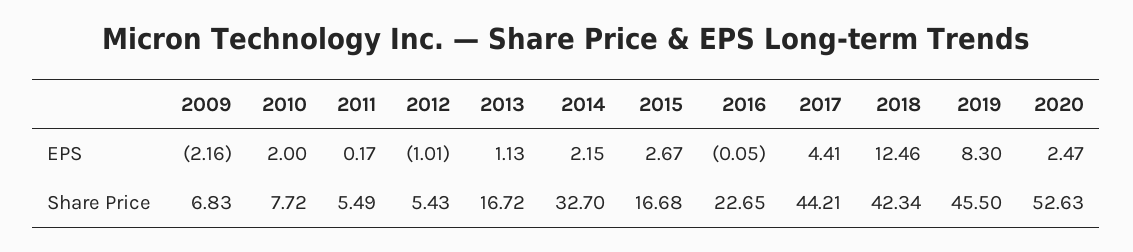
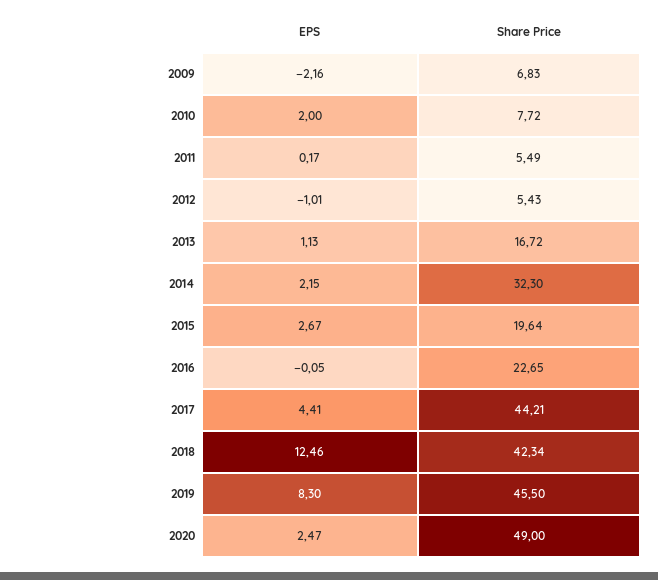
  {
    "2009": {
      "EPS": -2.16,
      "Share Price": 6.83
    },
    "2010": {
      "EPS": 2,
      "Share Price": 7.72
    },
    "2011": {
      "EPS": 0.17,
      "Share Price": 5.49
    },
    "2012": {
      "EPS": -1.01,
      "Share Price": 5.43
    },
    "2013": {
      "EPS": 1.13,
      "Share Price": 16.72
    },
    "2014": {
      "EPS": 2.15,
-     "Share Price": 32.7
+     "Share Price": 32.3
    },
    "2015": {
      "EPS": 2.67,
-     "Share Price": 16.68
+     "Share Price": 19.64
    },
    "2016": {
      "EPS": -0.05,
      "Share Price": 22.65
    },
    "2017": {
      "EPS": 4.41,
      "Share Price": 44.21
    },
    "2018": {
      "EPS": 12.46,
      "Share Price": 42.34
    },
    "2019": {
      "EPS": 8.3,
      "Share Price": 45.5
    },
    "2020": {
      "EPS": 2.47,
-     "Share Price": 52.63
+     "Share Price": 49
    }
  }

